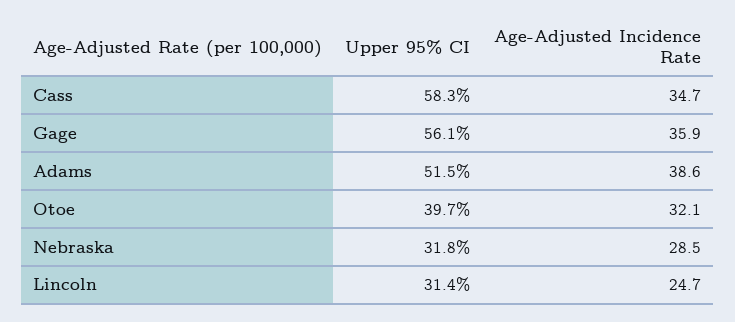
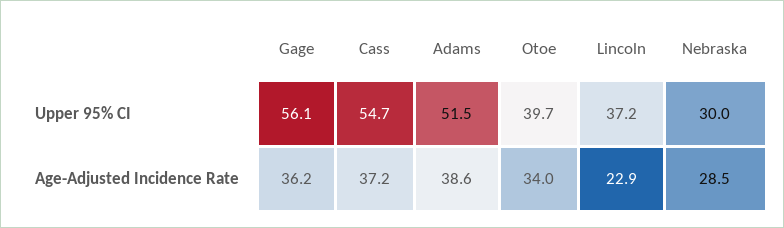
  {
    "Upper 95% CI": {
-     "Cass": 58.3,
+     "Cass": 54.7,
      "Gage": 56.1,
      "Adams": 51.5,
      "Otoe": 39.7,
-     "Nebraska": 31.8,
+     "Nebraska": 30,
-     "Lincoln": 31.4
+     "Lincoln": 37.2
    },
    "Age-Adjusted Incidence Rate": {
-     "Cass": 34.7,
+     "Cass": 37.2,
-     "Gage": 35.9,
+     "Gage": 36.2,
      "Adams": 38.6,
-     "Otoe": 32.1,
+     "Otoe": 34,
      "Nebraska": 28.5,
-     "Lincoln": 24.7
+     "Lincoln": 22.9
    }
  }

